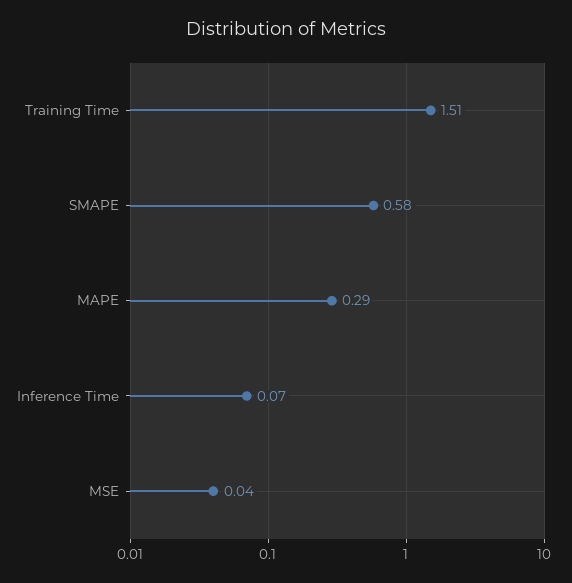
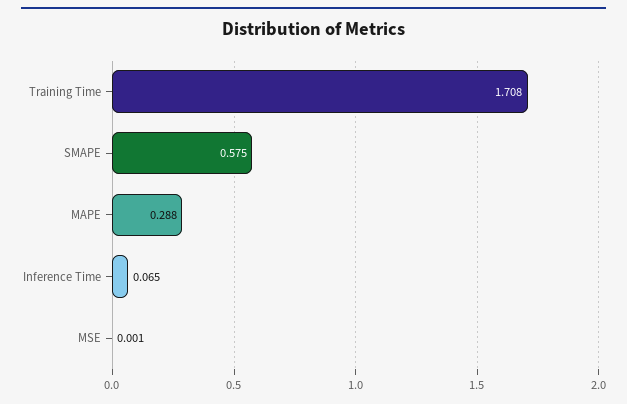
  {
-   "Training Time": 1.51,
+   "Training Time": 1.708,
    "SMAPE": 0.575,
    "MAPE": 0.288,
    "Inference Time": 0.065,
-   "MSE": 0.04
+   "MSE": 0.001
  }

